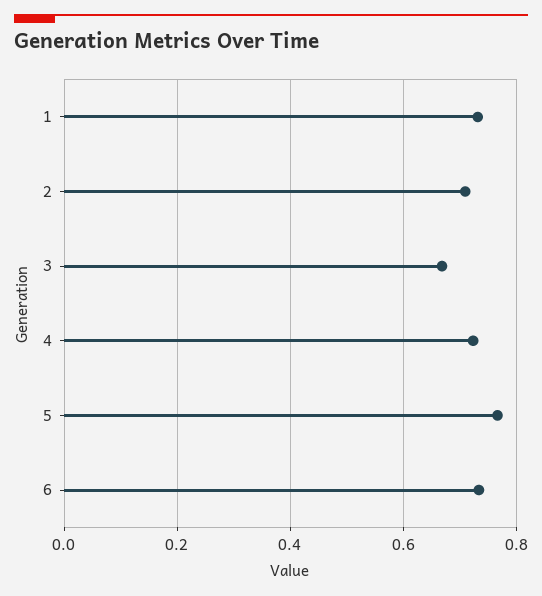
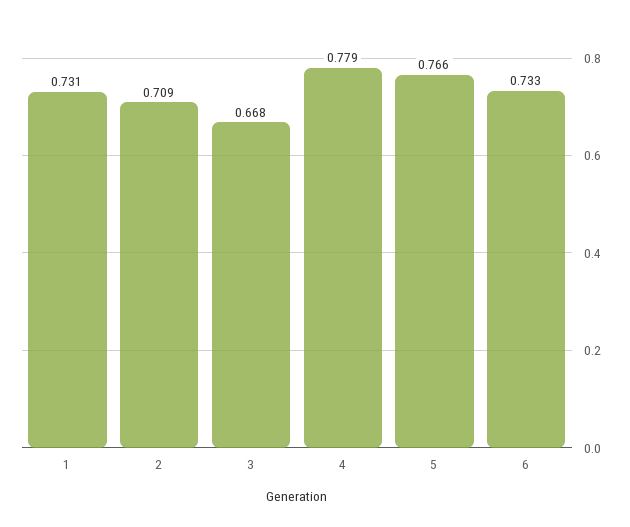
  {
    "1": 0.731,
    "2": 0.709,
    "3": 0.668,
-   "4": 0.72,
+   "4": 0.779,
    "5": 0.766,
    "6": 0.733
  }

